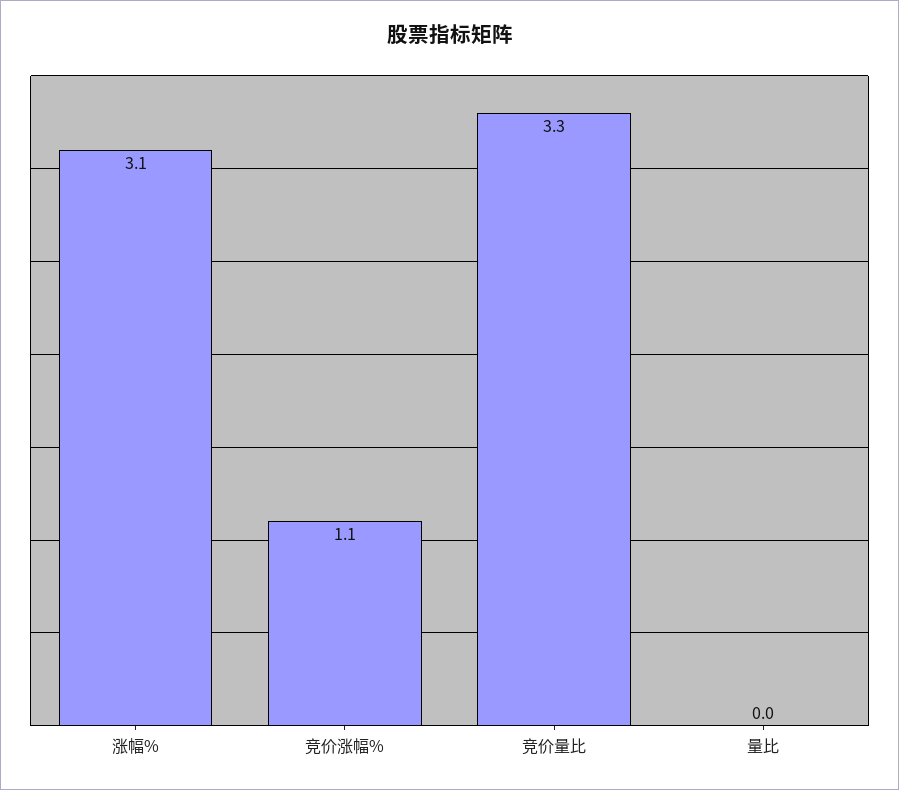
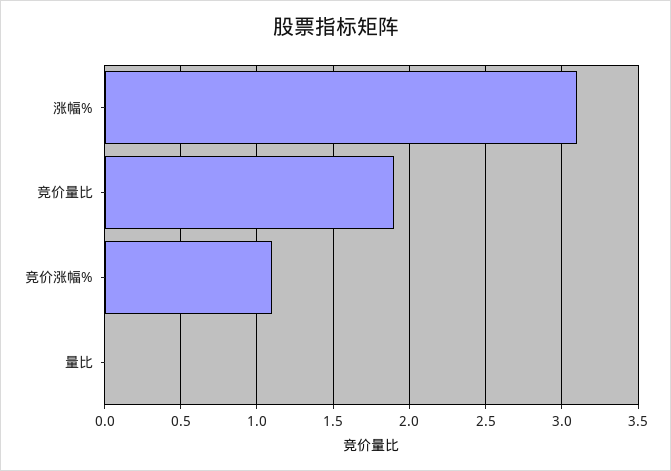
  {
    "涨幅%": 3.1,
    "竞价涨幅%": 1.1,
-   "竞价量比": 3.3,
+   "竞价量比": 1.9,
    "量比": 0
  }

